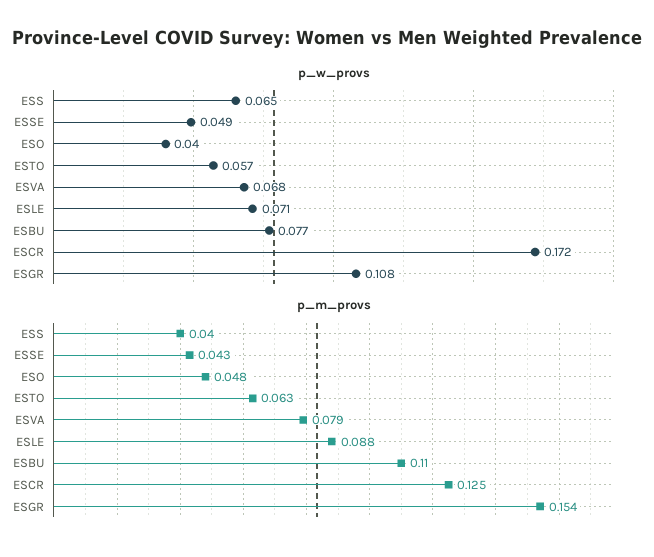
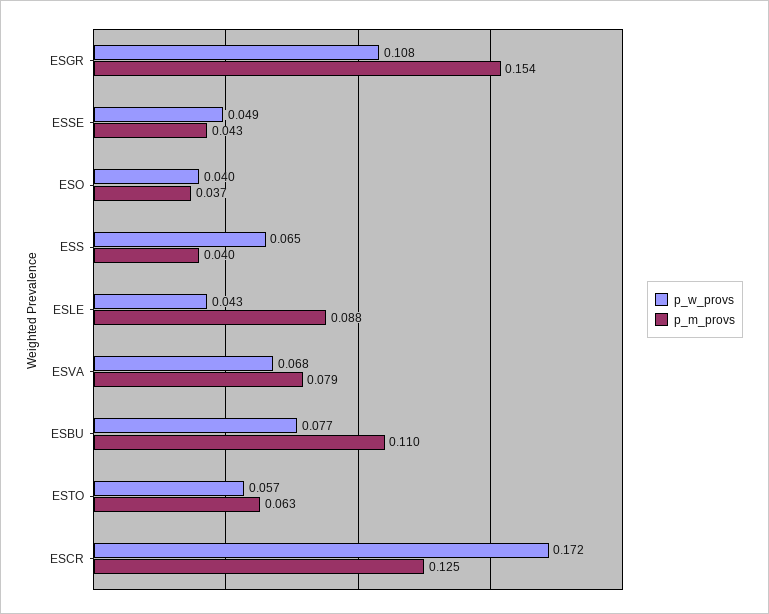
  {
    "p_w_provs": {
      "ESS": 0.065,
      "ESSE": 0.049,
      "ESO": 0.04,
      "ESTO": 0.057,
      "ESVA": 0.068,
-     "ESLE": 0.071,
+     "ESLE": 0.043,
      "ESBU": 0.077,
      "ESCR": 0.172,
      "ESGR": 0.108
    },
    "p_m_provs": {
      "ESS": 0.04,
      "ESSE": 0.043,
-     "ESO": 0.048,
+     "ESO": 0.037,
      "ESTO": 0.063,
      "ESVA": 0.079,
      "ESLE": 0.088,
      "ESBU": 0.11,
      "ESCR": 0.125,
      "ESGR": 0.154
    }
  }

